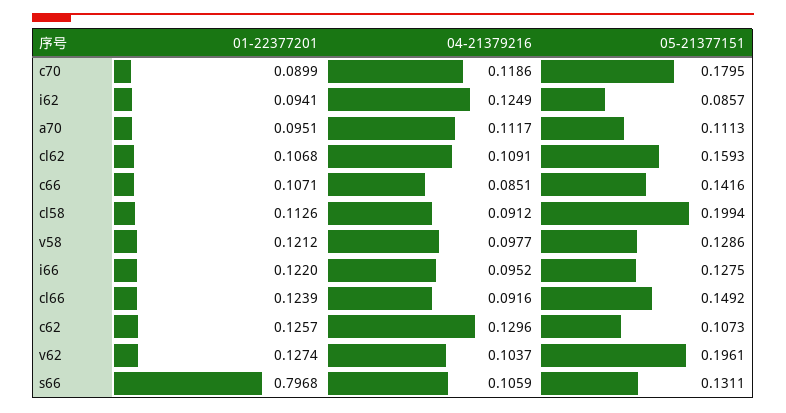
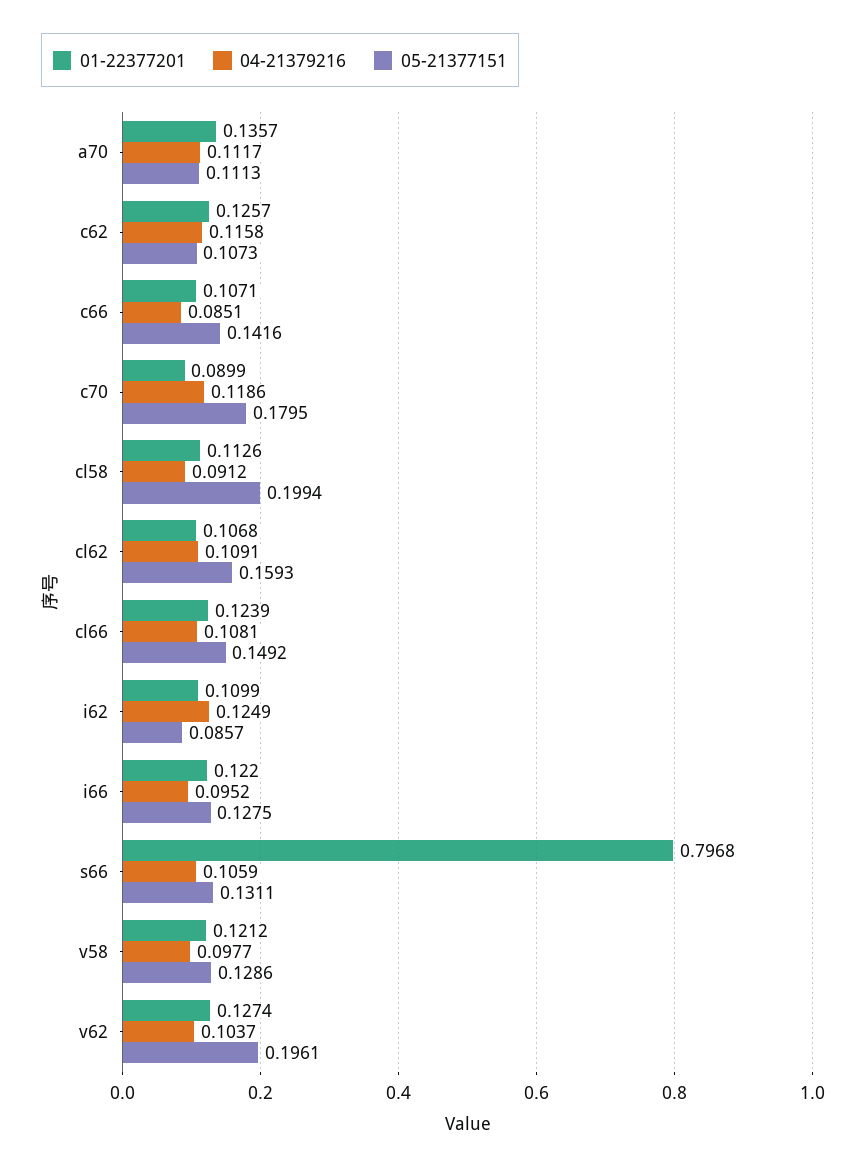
  {
    "01-22377201": {
      "c70": 0.0899,
-     "i62": 0.0941,
+     "i62": 0.1099,
-     "a70": 0.0951,
+     "a70": 0.1357,
      "cl62": 0.1068,
      "c66": 0.1071,
      "cl58": 0.1126,
      "v58": 0.1212,
      "i66": 0.122,
      "cl66": 0.1239,
      "c62": 0.1257,
      "v62": 0.1274,
      "s66": 0.7968
    },
    "04-21379216": {
      "c70": 0.1186,
      "i62": 0.1249,
      "a70": 0.1117,
      "cl62": 0.1091,
      "c66": 0.0851,
      "cl58": 0.0912,
      "v58": 0.0977,
      "i66": 0.0952,
-     "cl66": 0.0916,
+     "cl66": 0.1081,
-     "c62": 0.1296,
+     "c62": 0.1158,
      "v62": 0.1037,
      "s66": 0.1059
    },
    "05-21377151": {
      "c70": 0.1795,
      "i62": 0.0857,
      "a70": 0.1113,
      "cl62": 0.1593,
      "c66": 0.1416,
      "cl58": 0.1994,
      "v58": 0.1286,
      "i66": 0.1275,
      "cl66": 0.1492,
      "c62": 0.1073,
      "v62": 0.1961,
      "s66": 0.1311
    }
  }

